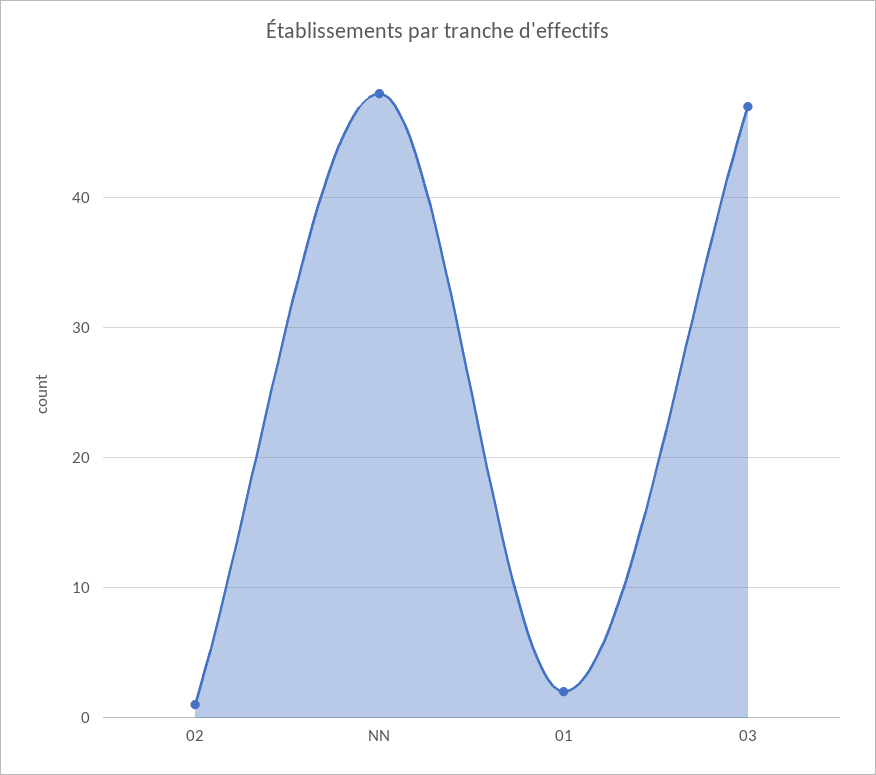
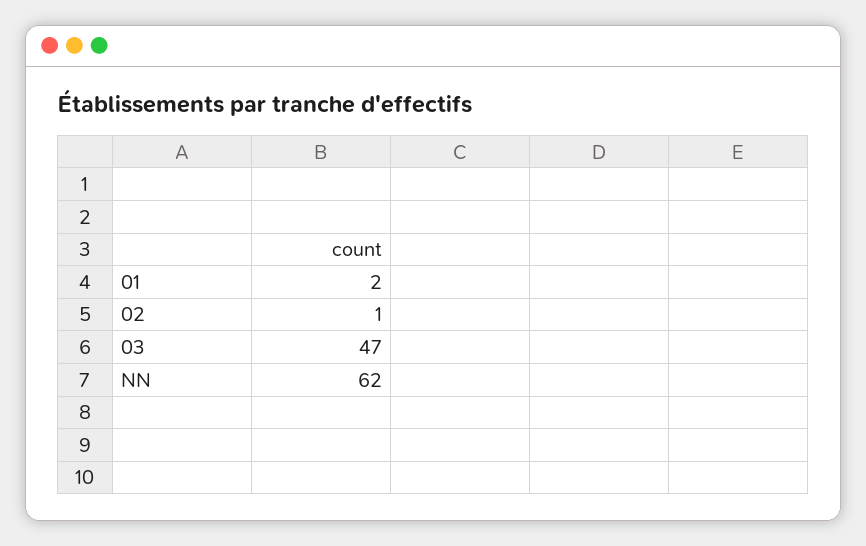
  {
    "02": 1,
-   "NN": 48,
+   "NN": 62,
    "01": 2,
    "03": 47
  }

